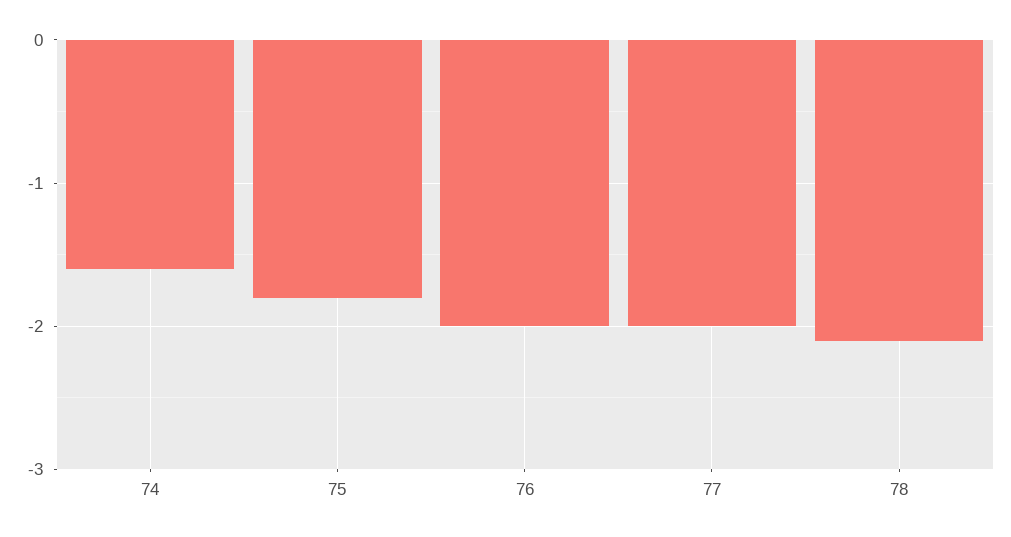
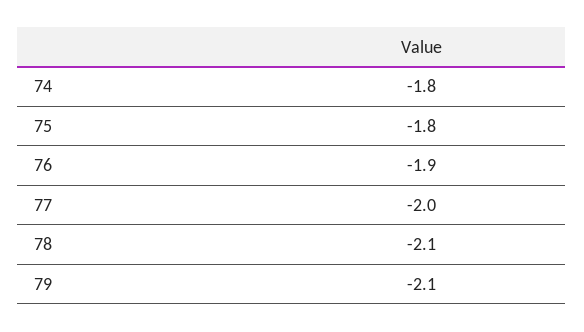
  {
-   "74": -1.6,
+   "74": -1.8,
    "75": -1.8,
-   "76": -2,
+   "76": -1.9,
    "77": -2,
-   "78": -2.1
+   "78": -2.1,
+   "79": -2.1
  }

